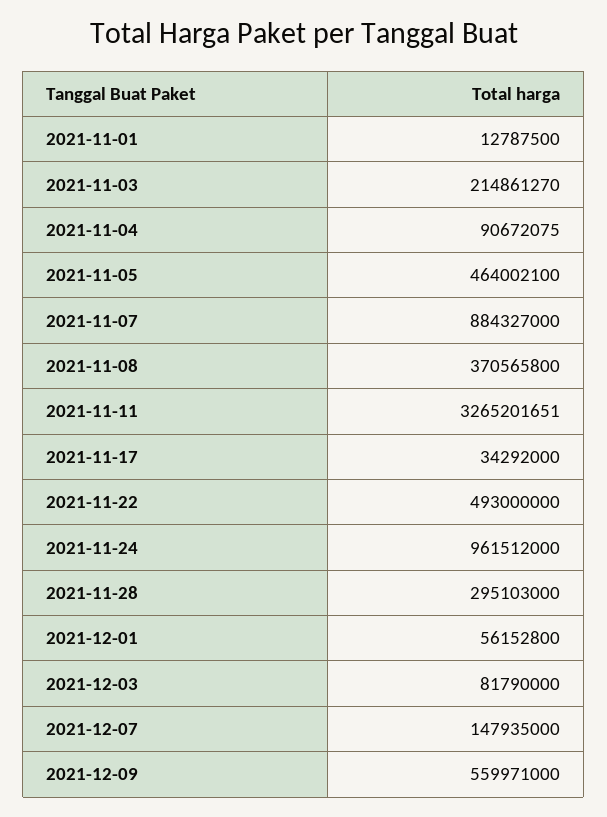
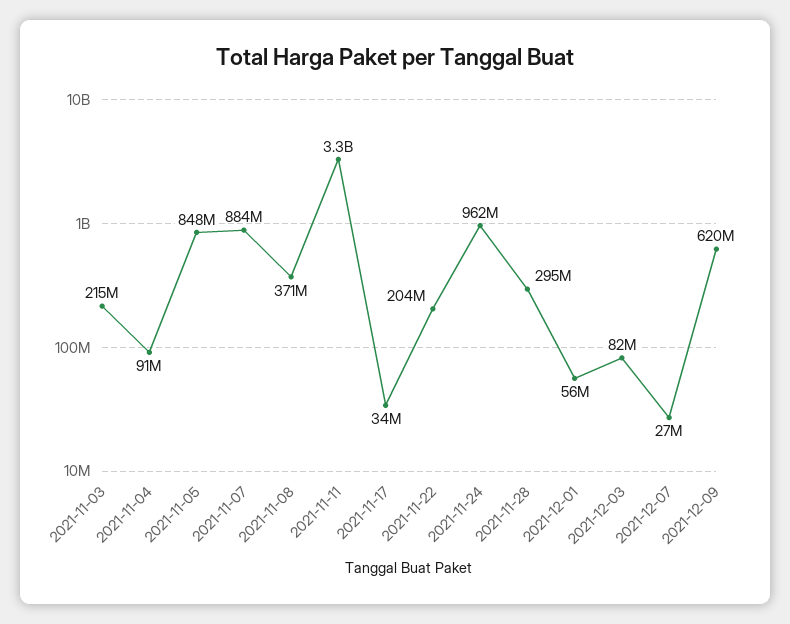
  {
-   "2021-11-01": 12787500,
    "2021-11-03": 214861270,
    "2021-11-04": 90672075,
-   "2021-11-05": 464002100,
+   "2021-11-05": 848000000,
    "2021-11-07": 884327000,
    "2021-11-08": 370565800,
    "2021-11-11": 3265201651,
    "2021-11-17": 34292000,
-   "2021-11-22": 493000000,
+   "2021-11-22": 204000000,
    "2021-11-24": 961512000,
    "2021-11-28": 295103000,
    "2021-12-01": 56152800,
    "2021-12-03": 81790000,
-   "2021-12-07": 147935000,
+   "2021-12-07": 27000000,
-   "2021-12-09": 559971000
+   "2021-12-09": 620000000
  }

